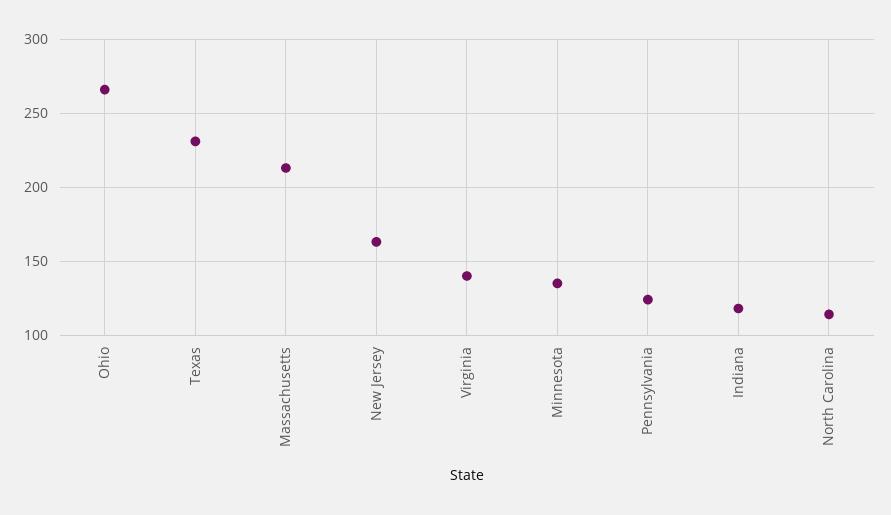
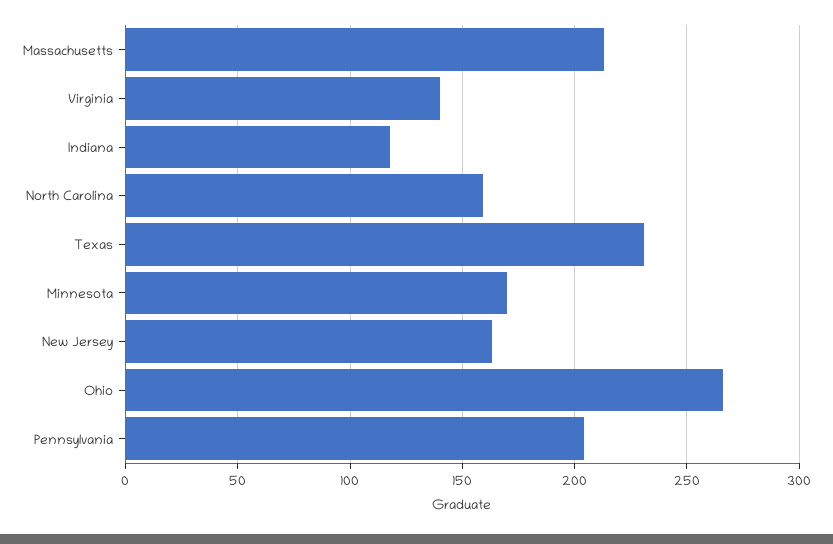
  {
    "Ohio": 265,
    "Texas": 230,
    "Massachusetts": 215,
    "New Jersey": 165,
    "Virginia": 140,
-   "Minnesota": 135,
+   "Minnesota": 170,
-   "Pennsylvania": 125,
+   "Pennsylvania": 205,
    "Indiana": 120,
-   "North Carolina": 115
+   "North Carolina": 160
  }

